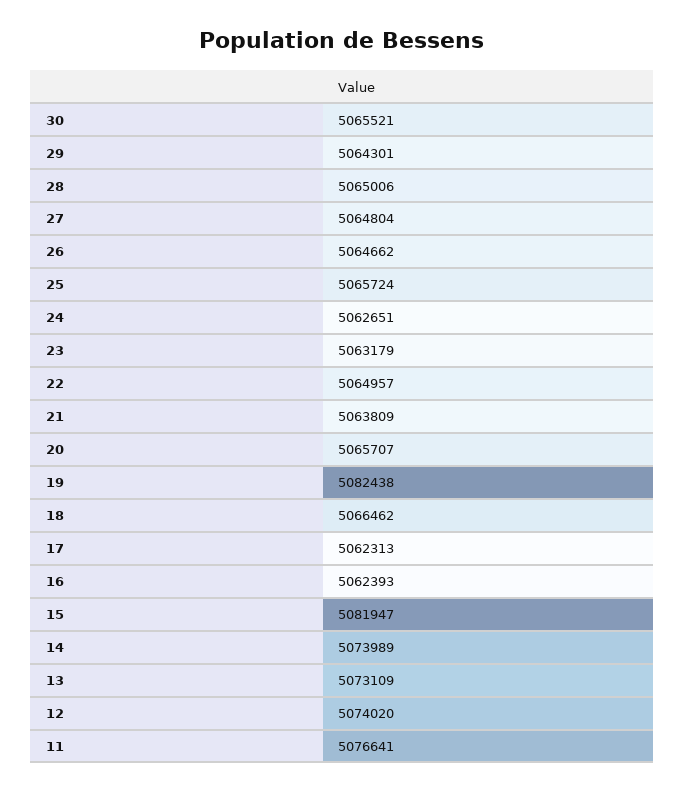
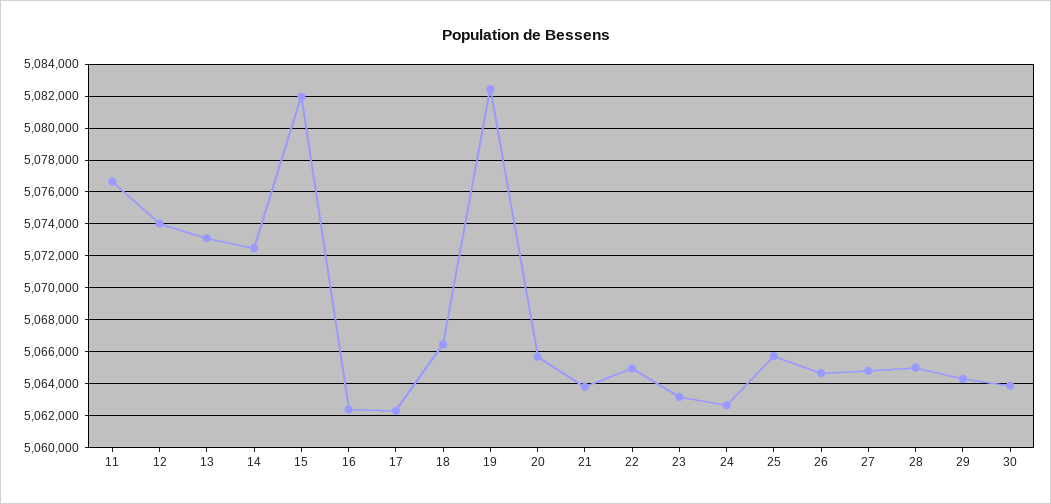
  {
-   "30": 5065521,
+   "30": 5064000,
    "29": 5064301,
    "28": 5065006,
    "27": 5064804,
    "26": 5064662,
    "25": 5065724,
    "24": 5062651,
    "23": 5063179,
    "22": 5064957,
    "21": 5063809,
    "20": 5065707,
    "19": 5082438,
    "18": 5066462,
    "17": 5062313,
    "16": 5062393,
    "15": 5081947,
-   "14": 5073989,
+   "14": 5072500,
    "13": 5073109,
    "12": 5074020,
    "11": 5076641
  }

